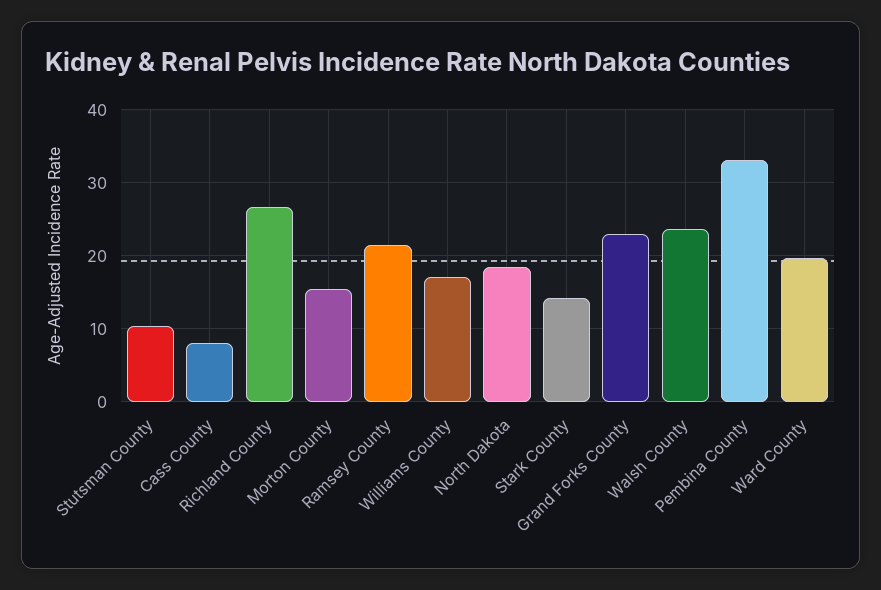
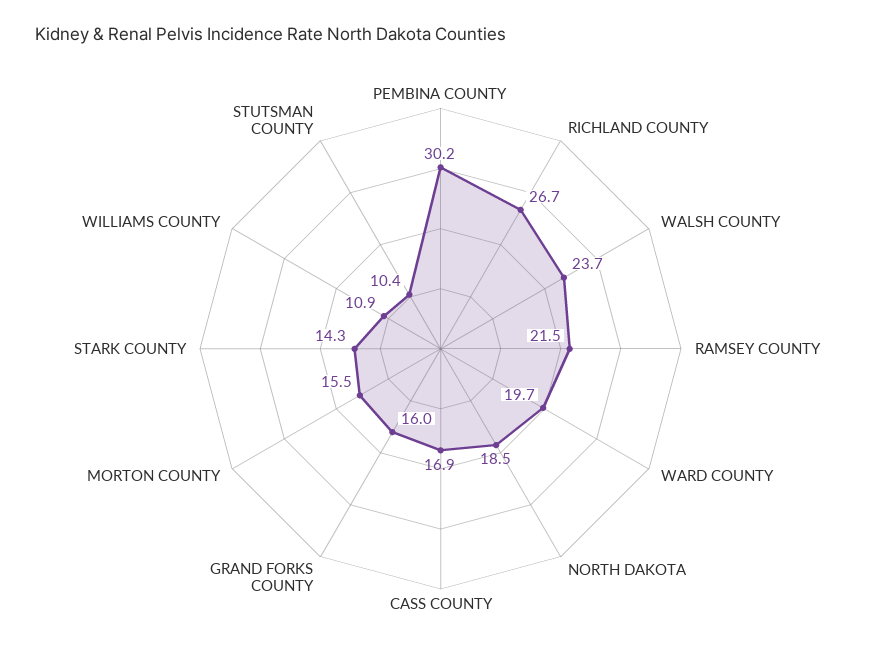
  {
    "Stutsman County": 10.4,
-   "Cass County": 8,
+   "Cass County": 16.9,
    "Richland County": 26.7,
    "Morton County": 15.5,
    "Ramsey County": 21.5,
-   "Williams County": 17,
+   "Williams County": 10.9,
    "North Dakota": 18.5,
    "Stark County": 14.3,
-   "Grand Forks County": 23,
+   "Grand Forks County": 16,
    "Walsh County": 23.7,
-   "Pembina County": 33,
+   "Pembina County": 30.2,
    "Ward County": 19.7
  }

